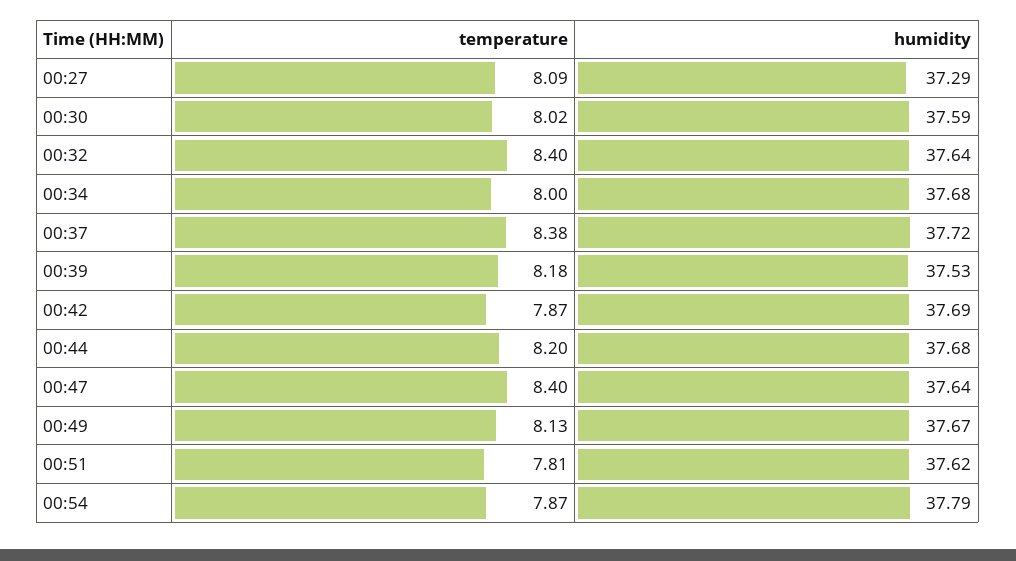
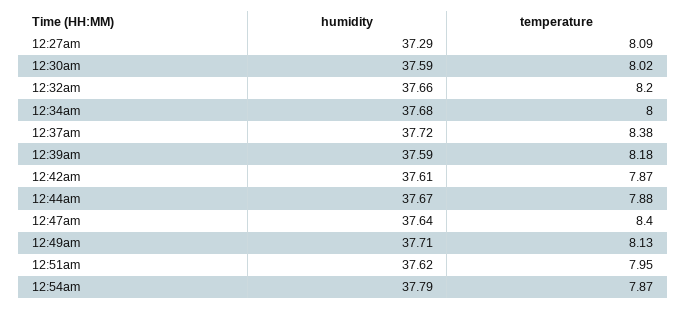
  {
    "temperature": {
      "00:27": 8.09,
      "00:30": 8.02,
-     "00:32": 8.4,
+     "00:32": 8.2,
      "00:34": 8,
      "00:37": 8.38,
      "00:39": 8.18,
      "00:42": 7.87,
-     "00:44": 8.2,
+     "00:44": 7.88,
      "00:47": 8.4,
      "00:49": 8.13,
-     "00:51": 7.81,
+     "00:51": 7.95,
      "00:54": 7.87
    },
    "humidity": {
      "00:27": 37.29,
      "00:30": 37.59,
-     "00:32": 37.64,
+     "00:32": 37.66,
      "00:34": 37.68,
      "00:37": 37.72,
-     "00:39": 37.53,
+     "00:39": 37.59,
-     "00:42": 37.69,
+     "00:42": 37.61,
-     "00:44": 37.68,
+     "00:44": 37.67,
      "00:47": 37.64,
-     "00:49": 37.67,
+     "00:49": 37.71,
      "00:51": 37.62,
      "00:54": 37.79
    }
  }

